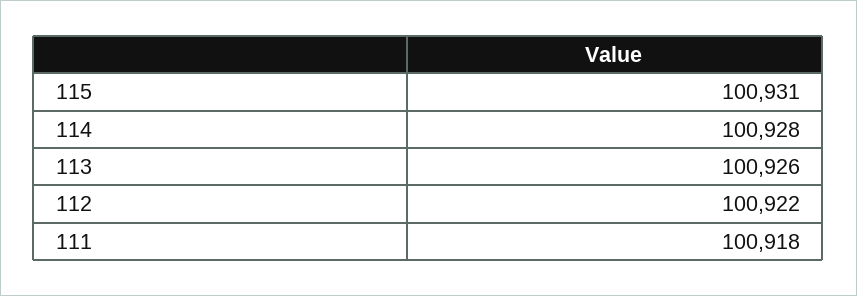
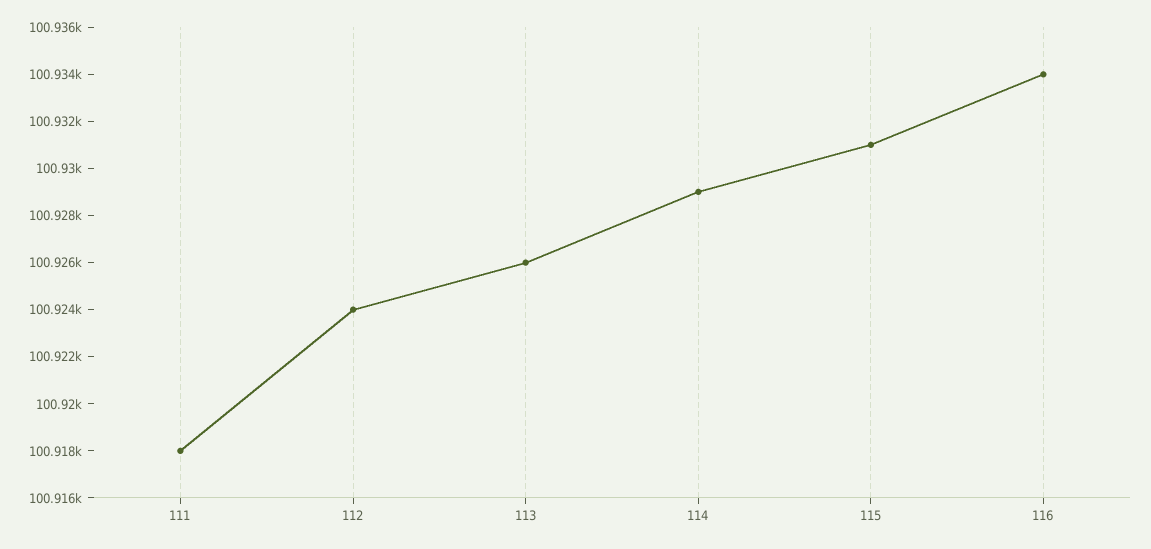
  {
    "115": 100931,
-   "114": 100928,
+   "114": 100929,
    "113": 100926,
-   "112": 100922,
+   "112": 100924,
-   "111": 100918
+   "111": 100918,
+   "116": 100934
  }

